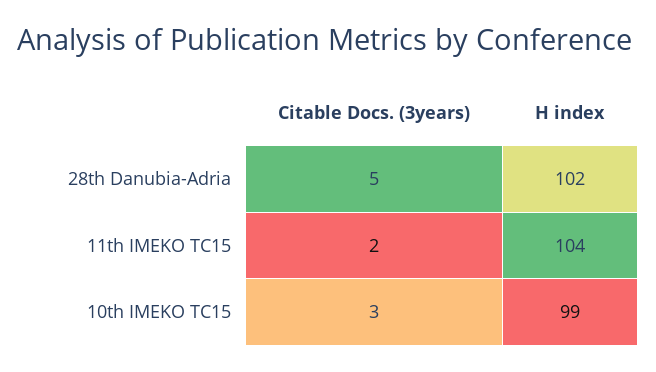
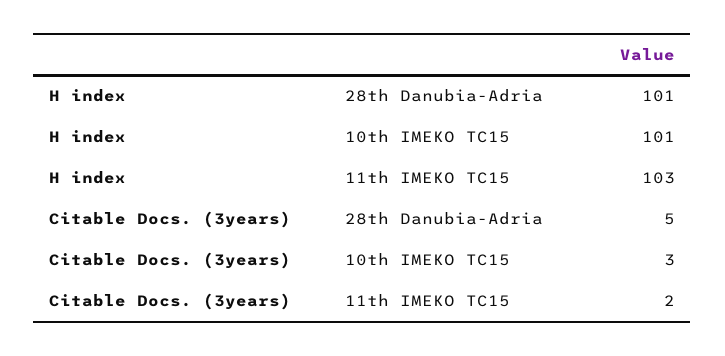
  {
    "Citable Docs. (3years)": {
      "28th Danubia-Adria": 5,
      "11th IMEKO TC15": 2,
      "10th IMEKO TC15": 3
    },
    "H index": {
-     "28th Danubia-Adria": 102,
+     "28th Danubia-Adria": 101,
-     "11th IMEKO TC15": 104,
+     "11th IMEKO TC15": 103,
-     "10th IMEKO TC15": 99
+     "10th IMEKO TC15": 101
    }
  }

